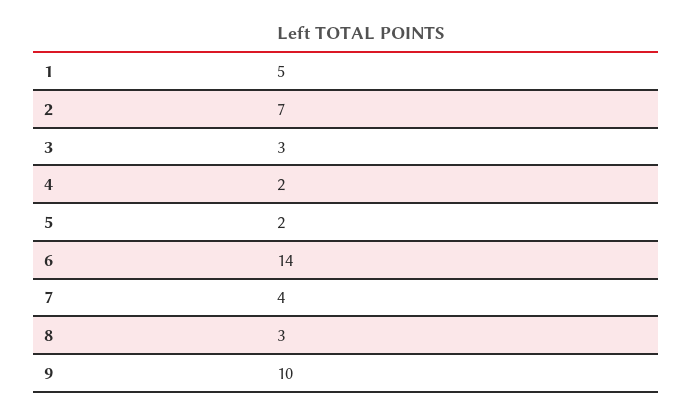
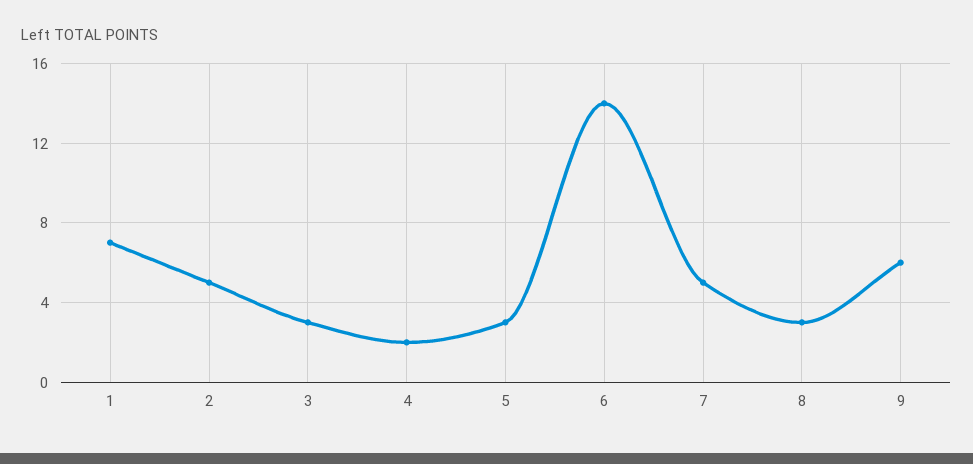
  {
-   "1": 5,
+   "1": 7,
-   "2": 7,
+   "2": 5,
    "3": 3,
    "4": 2,
-   "5": 2,
+   "5": 3,
    "6": 14,
-   "7": 4,
+   "7": 5,
    "8": 3,
-   "9": 10
+   "9": 6
  }

